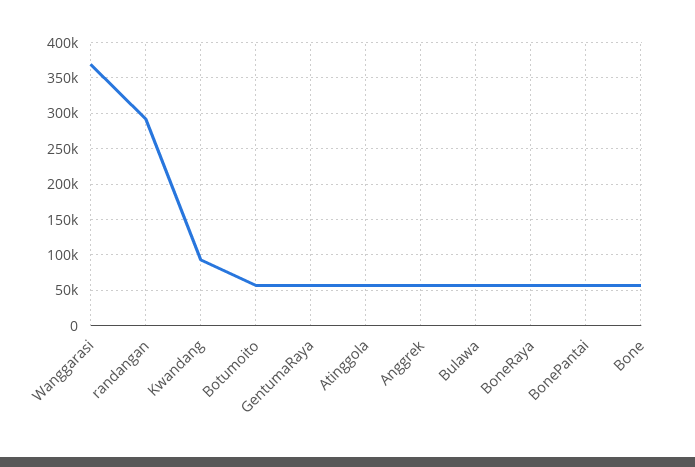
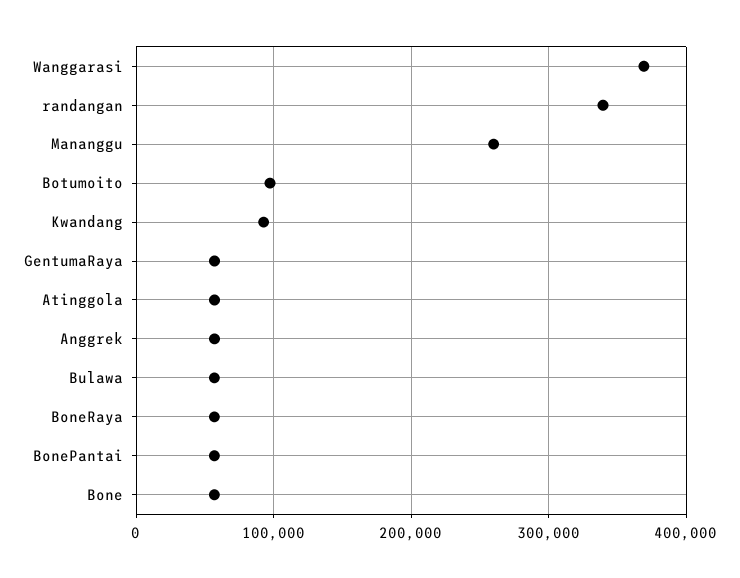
  {
    "Wanggarasi": 370000,
-   "randangan": 290000,
+   "randangan": 340000,
    "Kwandang": 90000,
-   "Botumoito": 60000,
+   "Botumoito": 100000,
    "GentumaRaya": 60000,
    "Atinggola": 60000,
    "Anggrek": 60000,
    "Bulawa": 60000,
    "BoneRaya": 60000,
    "BonePantai": 60000,
-   "Bone": 60000
+   "Bone": 60000,
+   "Mananggu": 260000
  }

